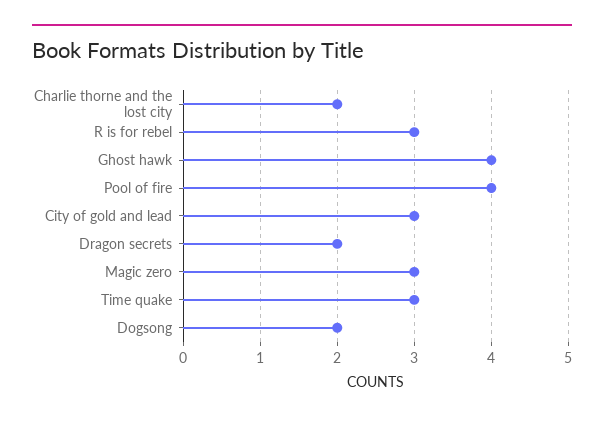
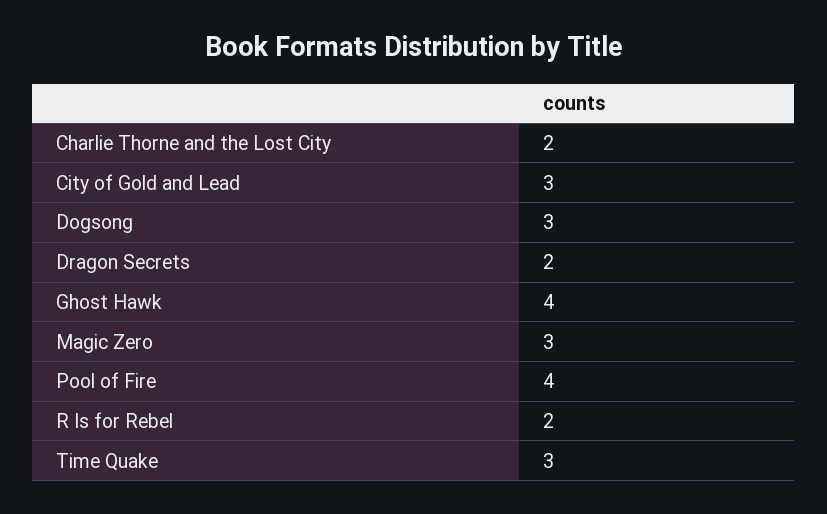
  {
    "Charlie thorne and the lost city": 2,
-   "R is for rebel": 3,
+   "R is for rebel": 2,
    "Ghost hawk": 4,
    "Pool of fire": 4,
    "City of gold and lead": 3,
    "Dragon secrets": 2,
    "Magic zero": 3,
    "Time quake": 3,
-   "Dogsong": 2
+   "Dogsong": 3
  }

